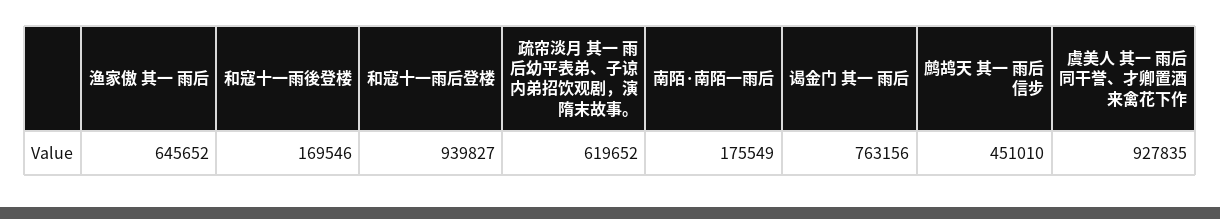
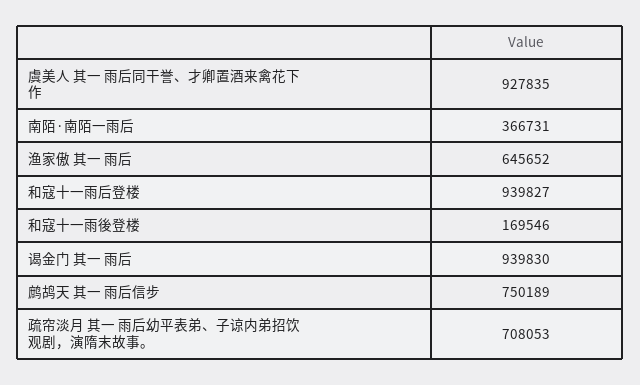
  {
    "渔家傲 其一 雨后": 645652,
    "和寇十一雨後登楼": 169546,
    "和寇十一雨后登楼": 939827,
-   "疏帘淡月 其一 雨后幼平表弟、子谅内弟招饮观剧，演隋末故事。": 619652,
+   "疏帘淡月 其一 雨后幼平表弟、子谅内弟招饮观剧，演隋末故事。": 708053,
-   "南陌·南陌一雨后": 175549,
+   "南陌·南陌一雨后": 366731,
-   "谒金门 其一 雨后": 763156,
+   "谒金门 其一 雨后": 939830,
-   "鹧鸪天 其一 雨后信步": 451010,
+   "鹧鸪天 其一 雨后信步": 750189,
    "虞美人 其一 雨后同干誉、才卿置酒来禽花下作": 927835
  }

